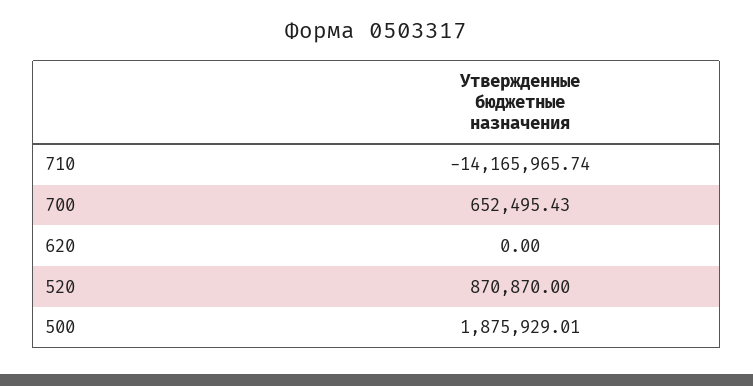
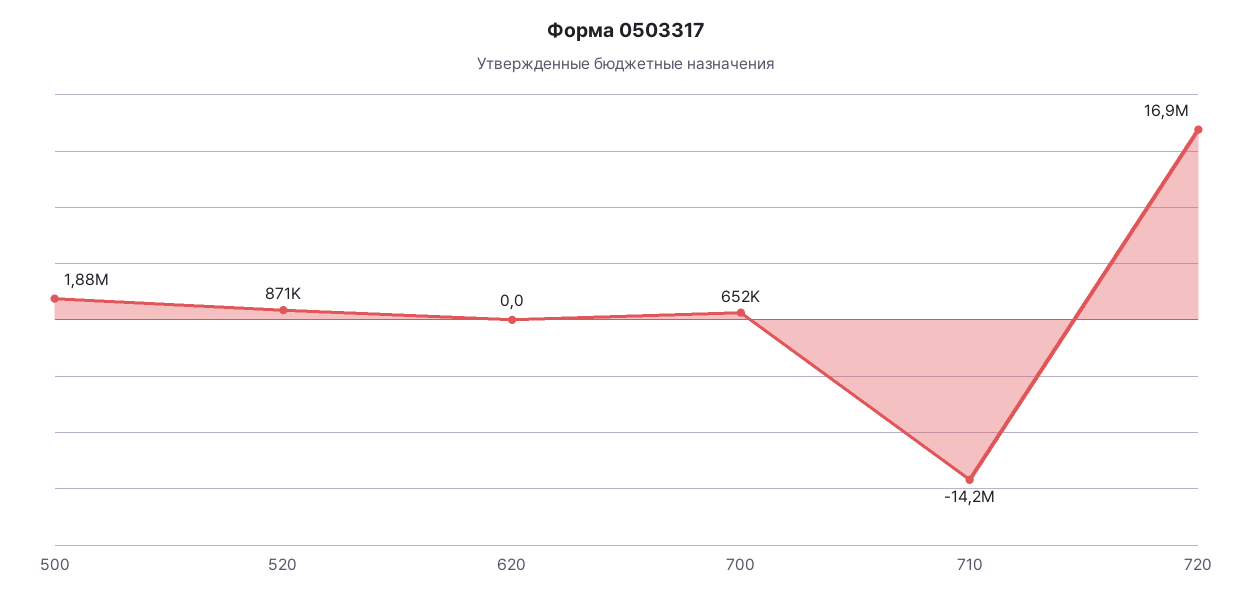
  {
    "710": -14165965.74,
    "700": 652495.43,
    "620": 0,
    "520": 870870,
-   "500": 1875929.01
+   "500": 1875929.01,
+   "720": 16900000
  }

